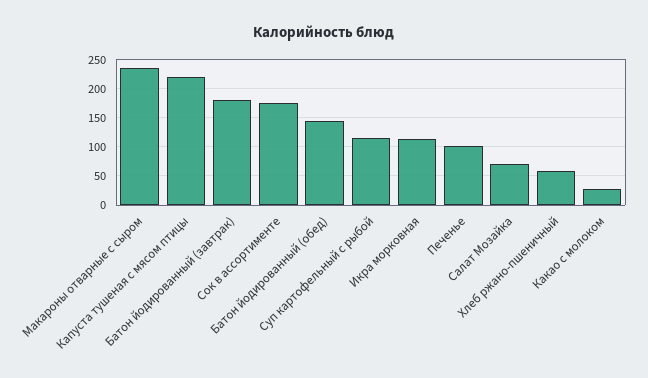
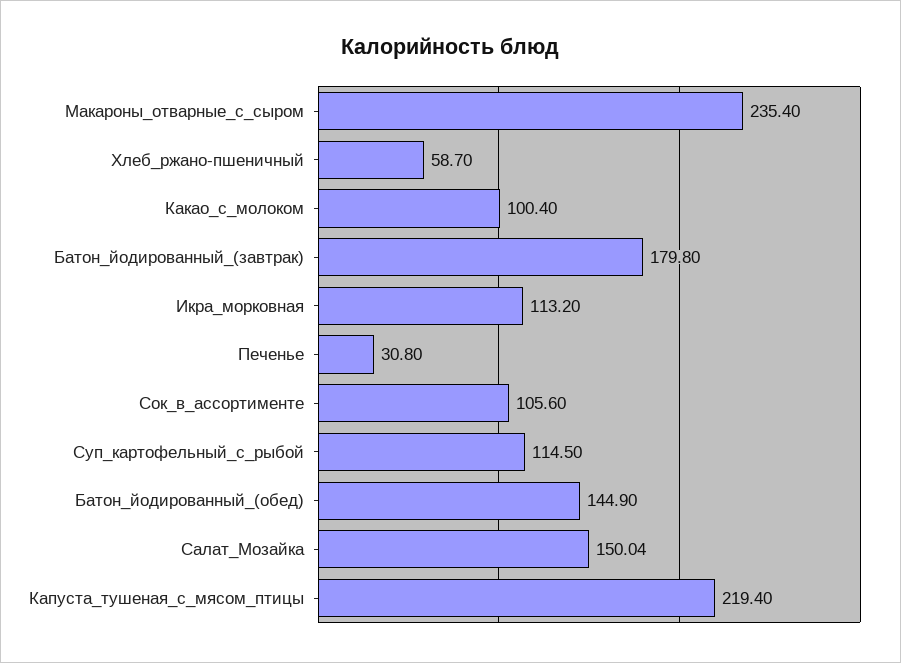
  {
    "Макароны отварные с сыром": 235.4,
    "Капуста тушеная с мясом птицы": 219.4,
    "Батон йодированный (завтрак)": 179.8,
-   "Сок в ассортименте": 175,
+   "Сок в ассортименте": 105.6,
    "Батон йодированный (обед)": 144.9,
    "Суп картофельный с рыбой": 114.5,
    "Икра морковная": 113.2,
-   "Печенье": 100,
+   "Печенье": 30.8,
-   "Салат Мозайка": 75,
+   "Салат Мозайка": 150.04,
    "Хлеб ржано-пшеничный": 58.7,
-   "Какао с молоком": 25
+   "Какао с молоком": 100.4
  }

